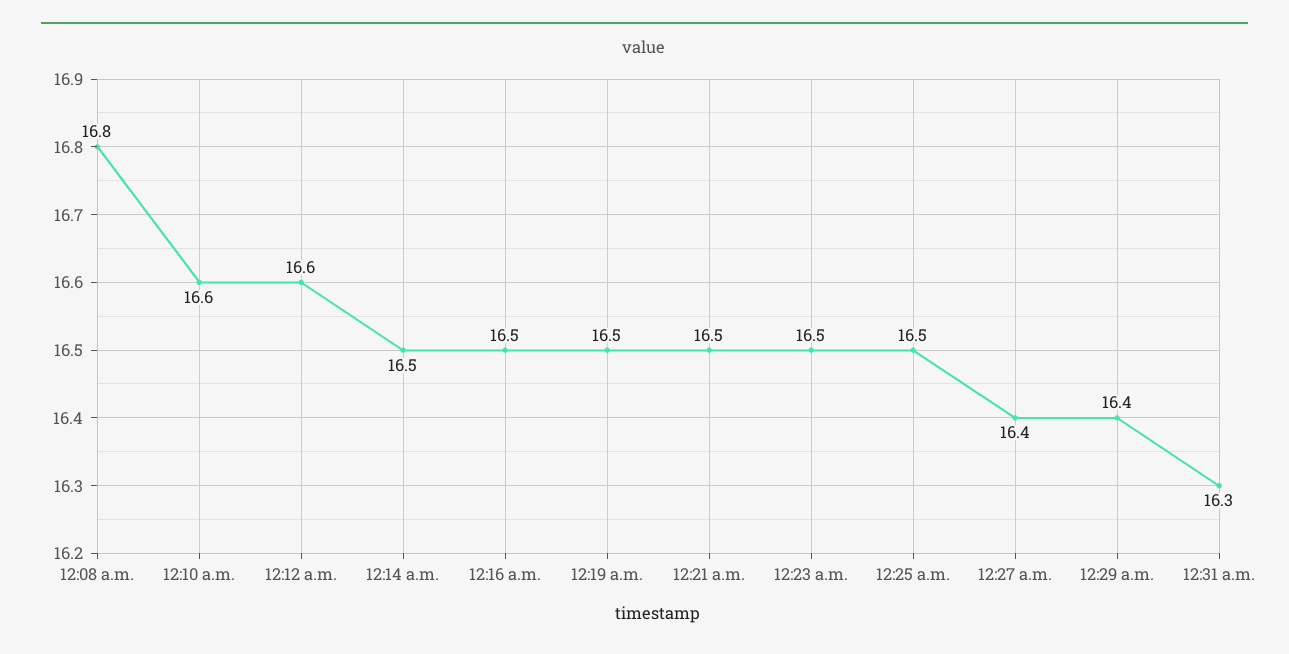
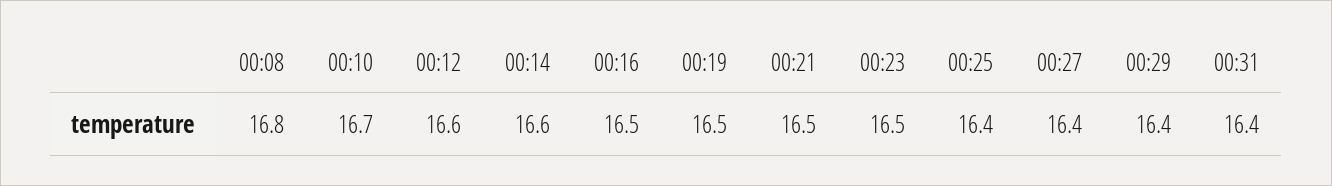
  {
    "12:08 a.m.": 16.8,
-   "12:10 a.m.": 16.6,
+   "12:10 a.m.": 16.7,
    "12:12 a.m.": 16.6,
-   "12:14 a.m.": 16.5,
+   "12:14 a.m.": 16.6,
    "12:16 a.m.": 16.5,
    "12:19 a.m.": 16.5,
    "12:21 a.m.": 16.5,
    "12:23 a.m.": 16.5,
-   "12:25 a.m.": 16.5,
+   "12:25 a.m.": 16.4,
    "12:27 a.m.": 16.4,
    "12:29 a.m.": 16.4,
-   "12:31 a.m.": 16.3
+   "12:31 a.m.": 16.4
  }

